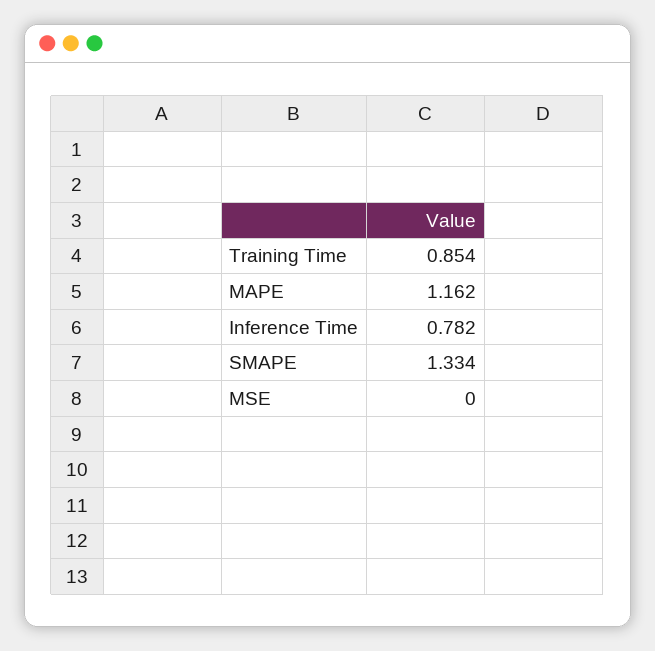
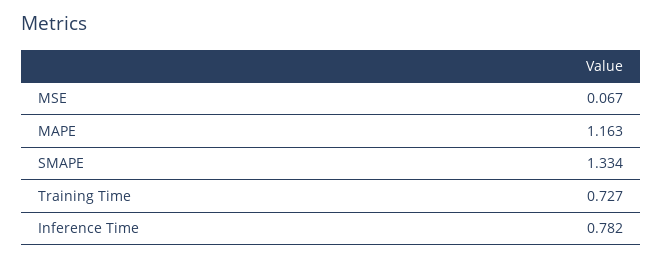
  {
-   "Training Time": 0.854,
+   "Training Time": 0.727,
-   "MAPE": 1.162,
+   "MAPE": 1.163,
    "Inference Time": 0.782,
    "SMAPE": 1.334,
-   "MSE": 0
+   "MSE": 0.067
  }

